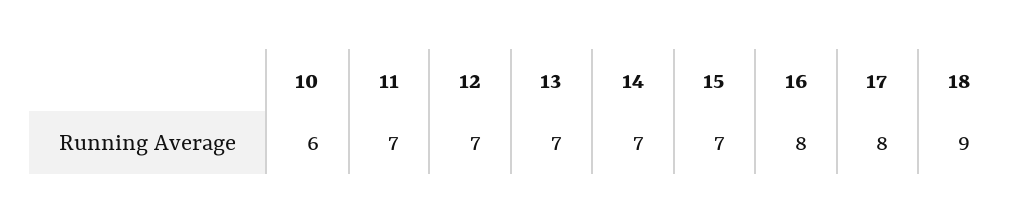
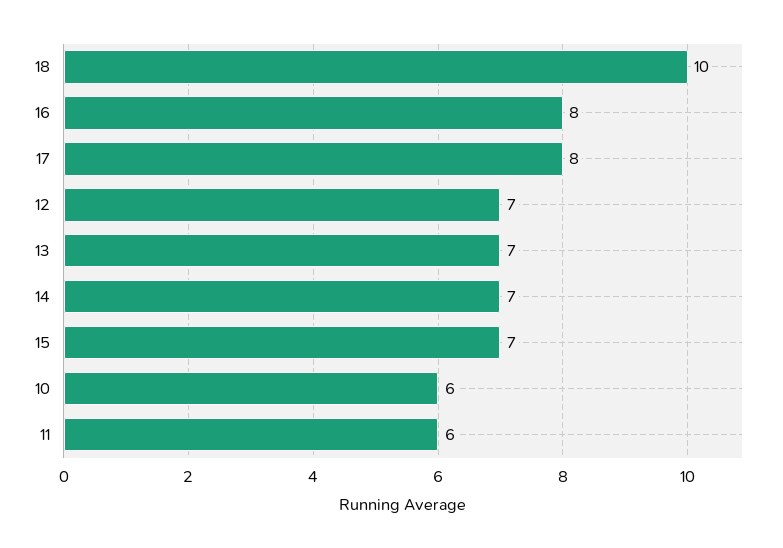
  {
    "10": 6,
-   "11": 7,
+   "11": 6,
    "12": 7,
    "13": 7,
    "14": 7,
    "15": 7,
    "16": 8,
    "17": 8,
-   "18": 9
+   "18": 10
  }

